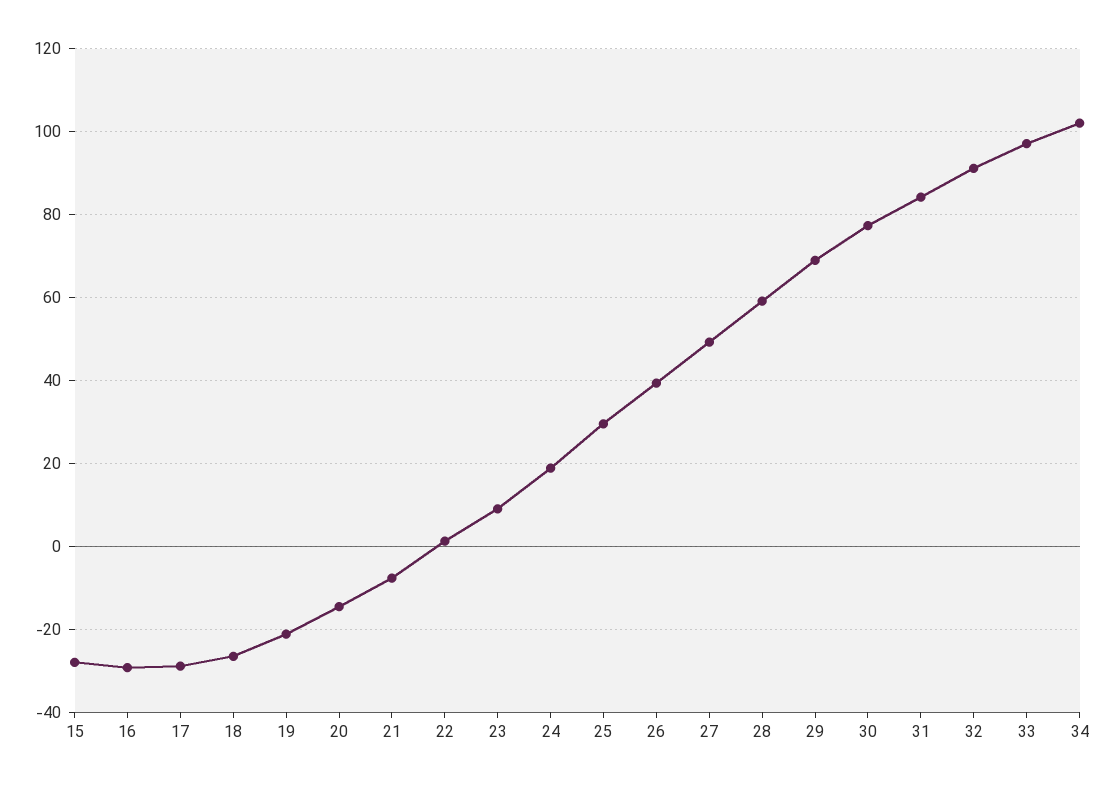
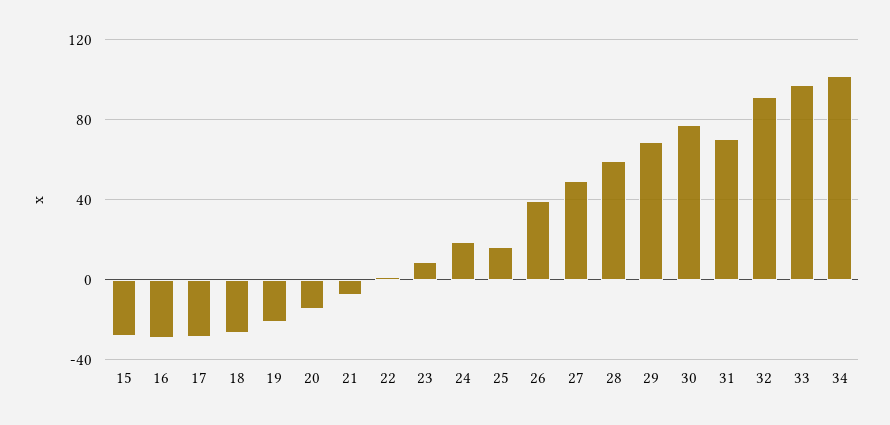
  {
    "15": -28,
    "16": -30,
    "17": -28,
    "18": -26,
    "19": -22,
    "20": -14,
    "21": -8,
    "22": 2,
    "23": 10,
    "24": 18,
-   "25": 30,
+   "25": 15,
    "26": 40,
    "27": 50,
    "28": 60,
    "29": 68,
    "30": 78,
-   "31": 84,
+   "31": 70,
    "32": 92,
    "33": 98,
    "34": 102
  }

